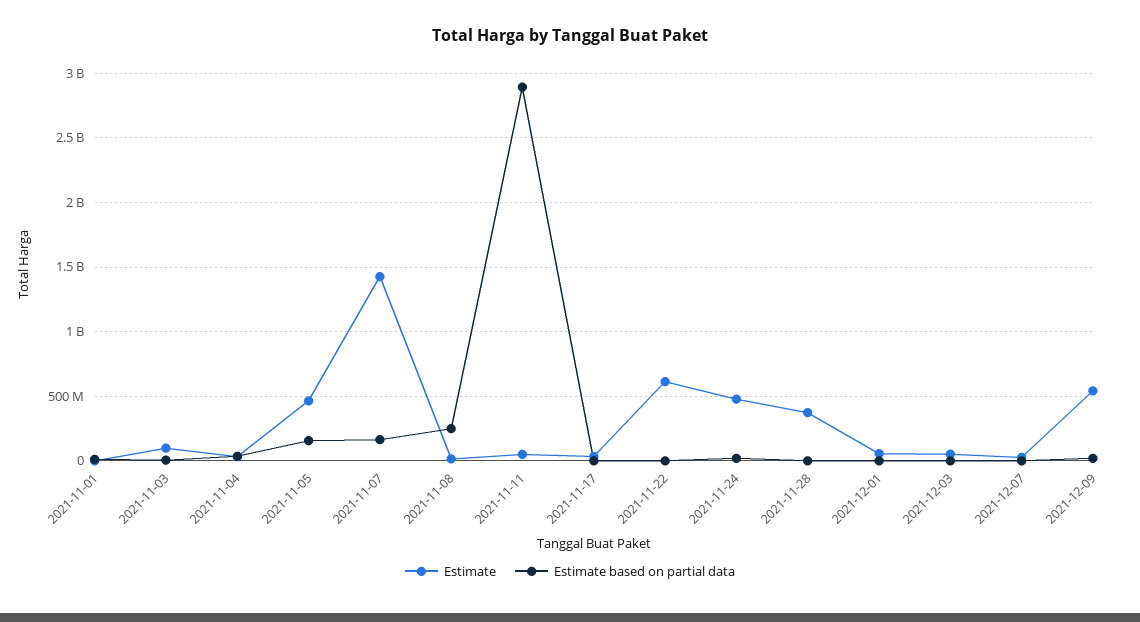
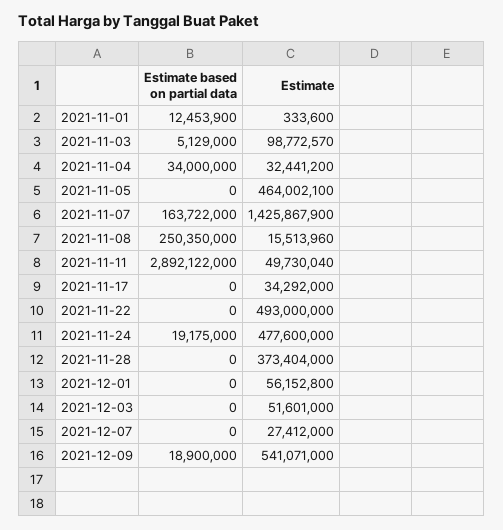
  {
    "Estimate": {
      "2021-11-01": 333600,
      "2021-11-03": 98772570,
      "2021-11-04": 32441200,
      "2021-11-05": 464002100,
      "2021-11-07": 1425867900,
      "2021-11-08": 15513960,
      "2021-11-11": 49730040,
      "2021-11-17": 34292000,
-     "2021-11-22": 600000000,
+     "2021-11-22": 493000000,
      "2021-11-24": 477600000,
      "2021-11-28": 373404000,
      "2021-12-01": 56152800,
      "2021-12-03": 51601000,
      "2021-12-07": 27412000,
      "2021-12-09": 541071000
    },
    "Estimate based on partial data": {
      "2021-11-01": 12453900,
      "2021-11-03": 5129000,
      "2021-11-04": 34000000,
-     "2021-11-05": 150000000,
+     "2021-11-05": 0,
      "2021-11-07": 163722000,
      "2021-11-08": 250350000,
      "2021-11-11": 2892122000,
      "2021-11-17": 0,
      "2021-11-22": 0,
      "2021-11-24": 19175000,
      "2021-11-28": 0,
      "2021-12-01": 0,
      "2021-12-03": 0,
      "2021-12-07": 0,
      "2021-12-09": 18900000
    }
  }

